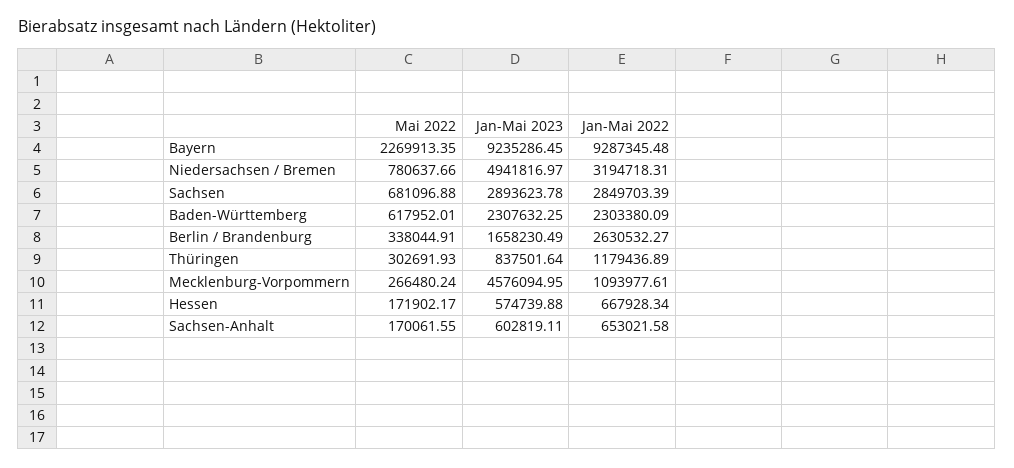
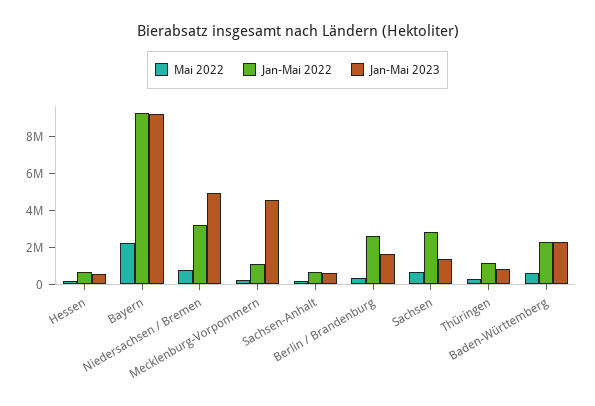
  {
    "Mai 2022": {
      "Bayern": 2269913.35,
      "Niedersachsen / Bremen": 780637.66,
      "Sachsen": 681096.88,
      "Baden-Württemberg": 617952.01,
      "Berlin / Brandenburg": 338044.91,
      "Thüringen": 302691.93,
      "Mecklenburg-Vorpommern": 266480.24,
      "Hessen": 171902.17,
      "Sachsen-Anhalt": 170061.55
    },
    "Jan-Mai 2023": {
      "Bayern": 9235286.45,
      "Niedersachsen / Bremen": 4941816.97,
-     "Sachsen": 2893623.78,
+     "Sachsen": 1500000,
      "Baden-Württemberg": 2307632.25,
      "Berlin / Brandenburg": 1658230.49,
      "Thüringen": 837501.64,
      "Mecklenburg-Vorpommern": 4576094.95,
      "Hessen": 574739.88,
      "Sachsen-Anhalt": 602819.11
    },
    "Jan-Mai 2022": {
      "Bayern": 9287345.48,
      "Niedersachsen / Bremen": 3194718.31,
      "Sachsen": 2849703.39,
      "Baden-Württemberg": 2303380.09,
      "Berlin / Brandenburg": 2630532.27,
      "Thüringen": 1179436.89,
      "Mecklenburg-Vorpommern": 1093977.61,
      "Hessen": 667928.34,
      "Sachsen-Anhalt": 653021.58
    }
  }

